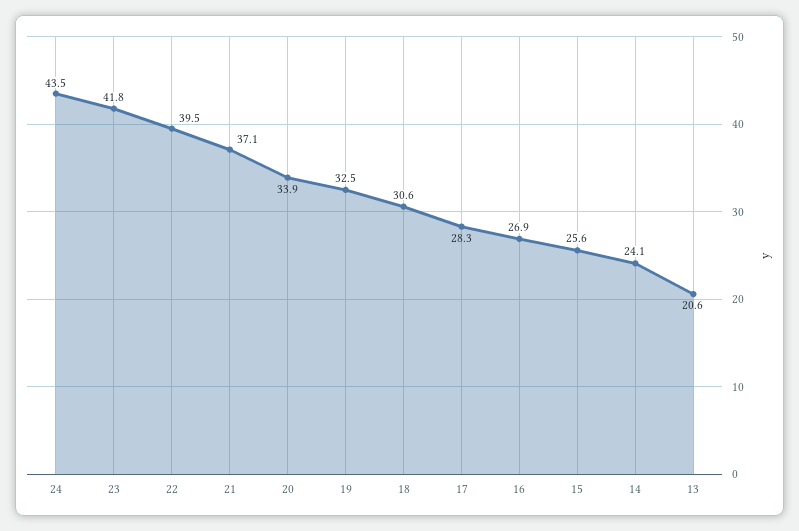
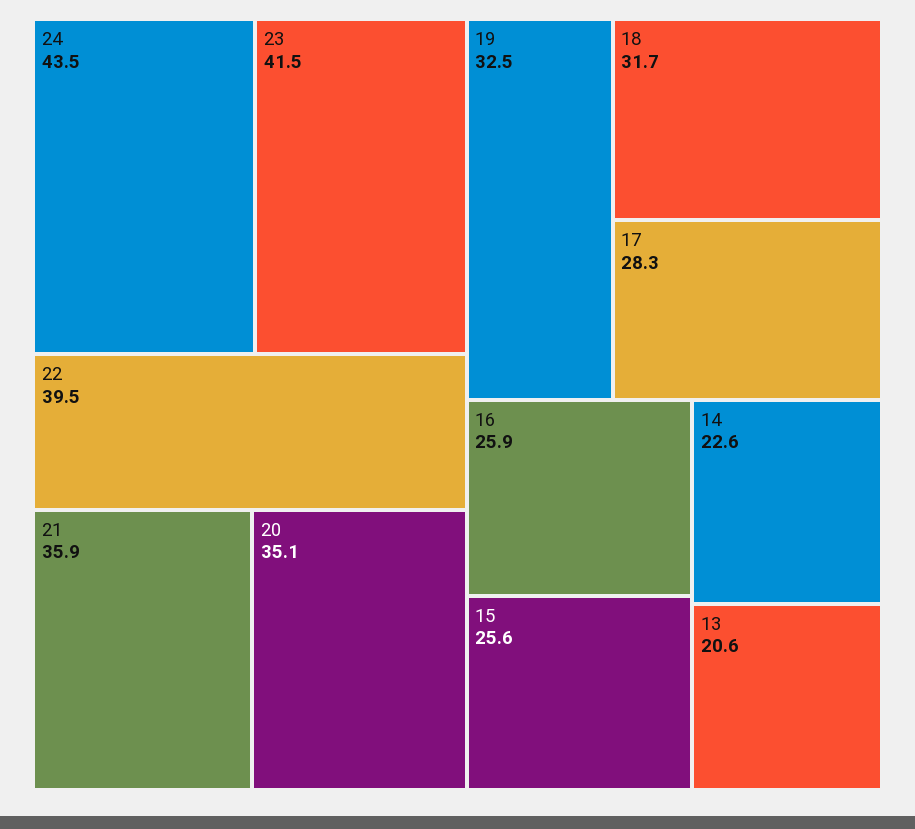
  {
    "24": 43.5,
-   "23": 41.8,
+   "23": 41.5,
    "22": 39.5,
-   "21": 37.1,
+   "21": 35.9,
-   "20": 33.9,
+   "20": 35.1,
    "19": 32.5,
-   "18": 30.6,
+   "18": 31.7,
    "17": 28.3,
-   "16": 26.9,
+   "16": 25.9,
    "15": 25.6,
-   "14": 24.1,
+   "14": 22.6,
    "13": 20.6
  }

